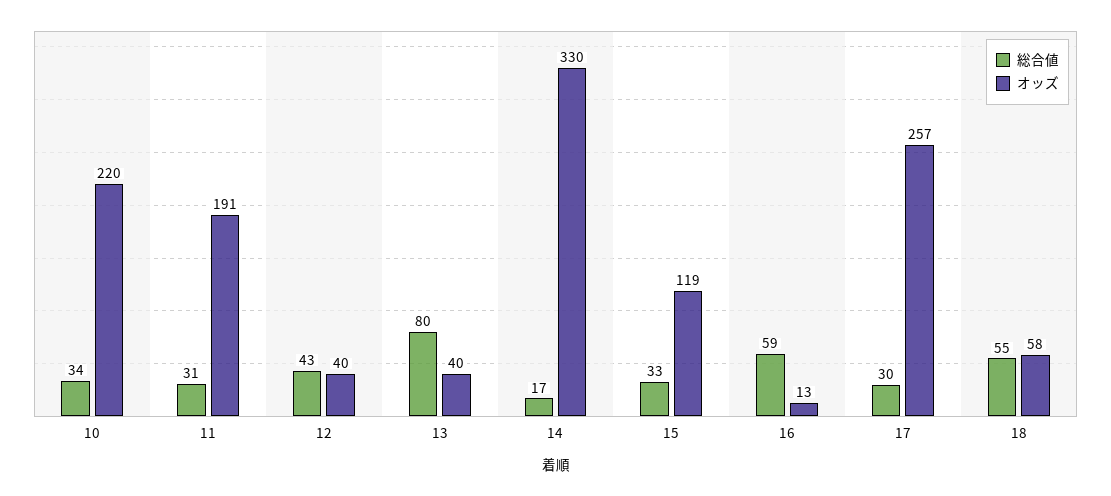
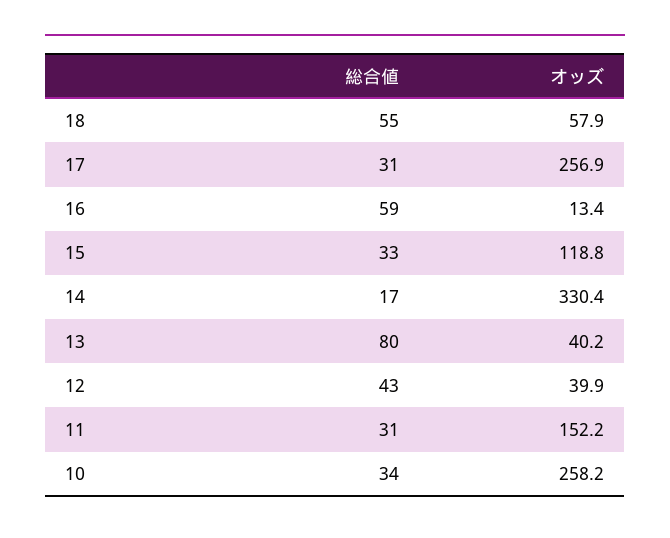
  {
    "総合値": {
      "10": 34,
      "11": 31,
      "12": 43,
      "13": 80,
      "14": 17,
      "15": 33,
      "16": 59,
-     "17": 30,
+     "17": 31,
      "18": 55
    },
    "オッズ": {
-     "10": 220,
+     "10": 258.2,
-     "11": 191,
+     "11": 152.2,
      "12": 39.9,
      "13": 40.2,
      "14": 330.4,
      "15": 118.8,
      "16": 13.4,
      "17": 256.9,
      "18": 57.9
    }
  }

